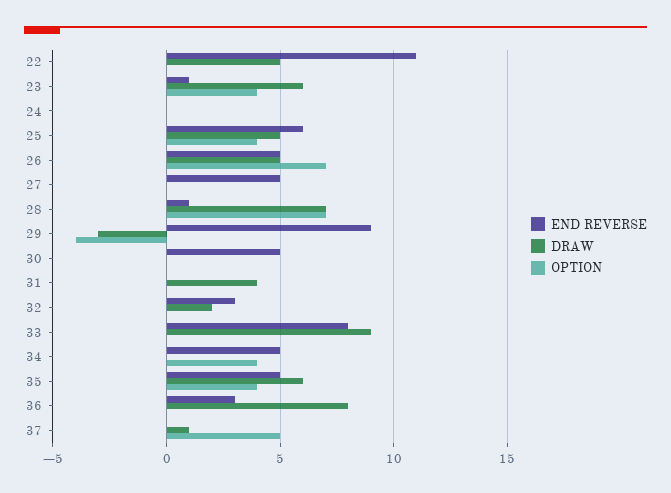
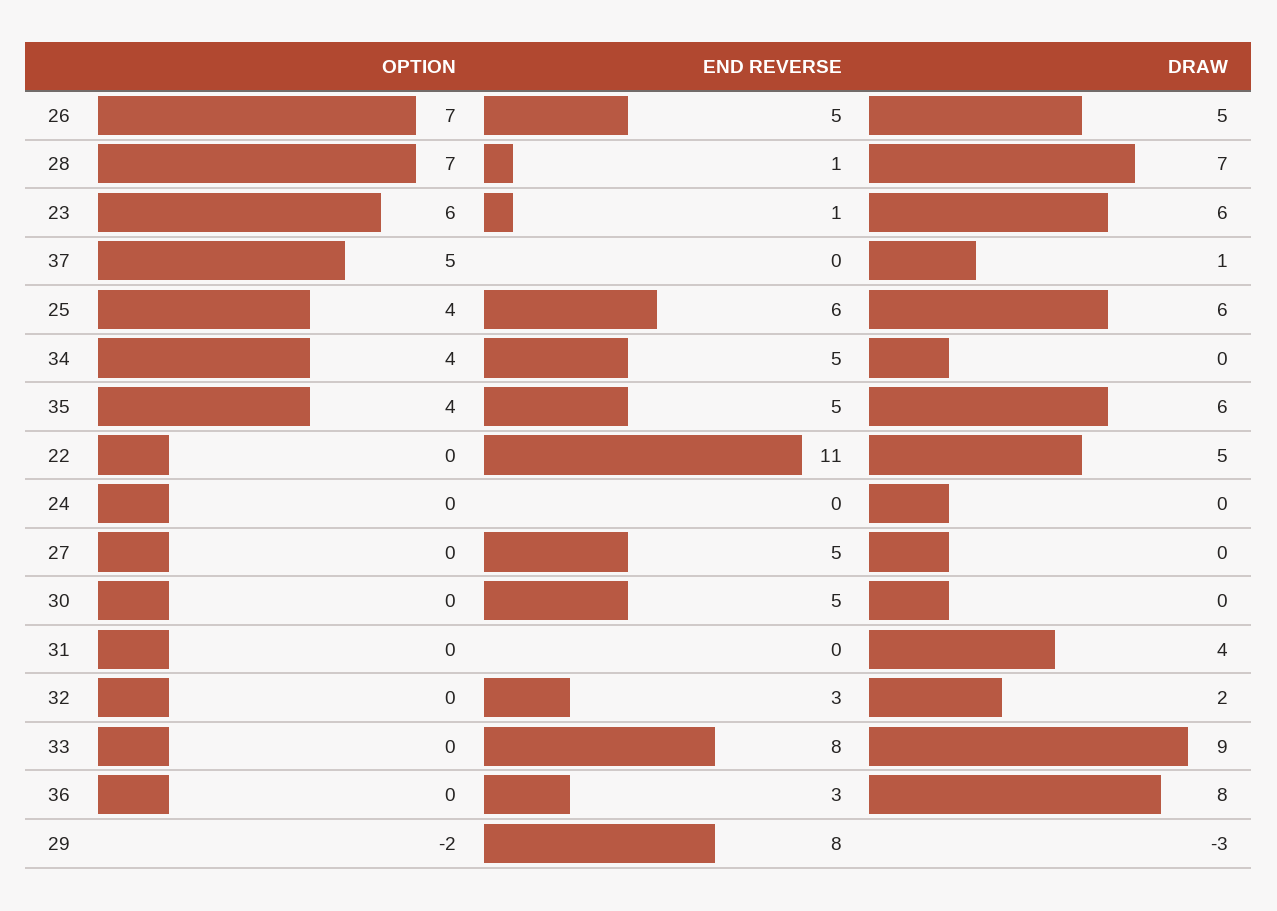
  {
    "END REVERSE": {
      "22": 11,
      "23": 1,
      "24": 0,
      "25": 6,
      "26": 5,
      "27": 5,
      "28": 1,
-     "29": 9,
+     "29": 8,
      "30": 5,
      "31": 0,
      "32": 3,
      "33": 8,
      "34": 5,
      "35": 5,
      "36": 3,
      "37": 0
    },
    "DRAW": {
      "22": 5,
      "23": 6,
      "24": 0,
-     "25": 5,
+     "25": 6,
      "26": 5,
      "27": 0,
      "28": 7,
      "29": -3,
      "30": 0,
      "31": 4,
      "32": 2,
      "33": 9,
      "34": 0,
      "35": 6,
      "36": 8,
      "37": 1
    },
    "OPTION": {
      "22": 0,
-     "23": 4,
+     "23": 6,
      "24": 0,
      "25": 4,
      "26": 7,
      "27": 0,
      "28": 7,
-     "29": -4,
+     "29": -2,
      "30": 0,
      "31": 0,
      "32": 0,
      "33": 0,
      "34": 4,
      "35": 4,
      "36": 0,
      "37": 5
    }
  }

